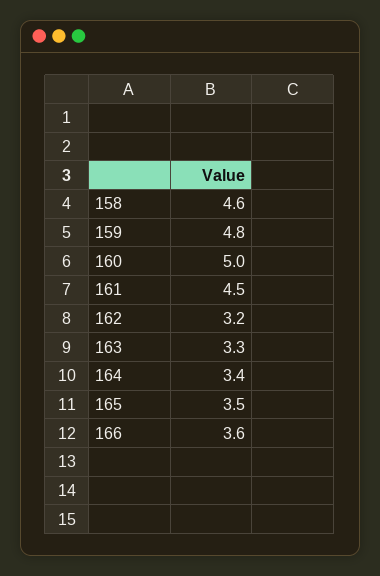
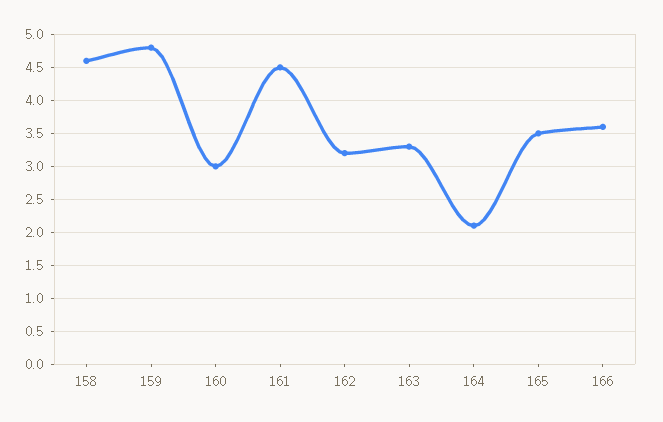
  {
    "158": 4.6,
    "159": 4.8,
-   "160": 5,
+   "160": 3,
    "161": 4.5,
    "162": 3.2,
    "163": 3.3,
-   "164": 3.4,
+   "164": 2.1,
    "165": 3.5,
    "166": 3.6
  }

